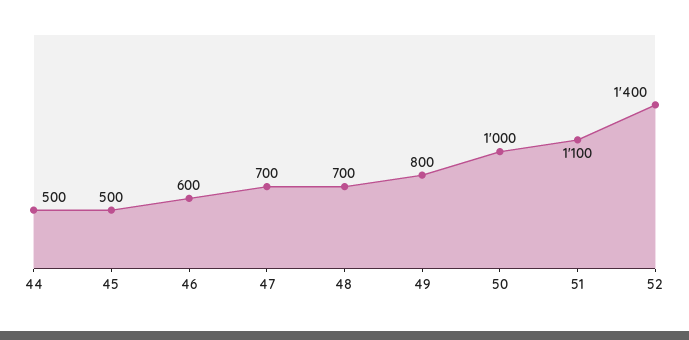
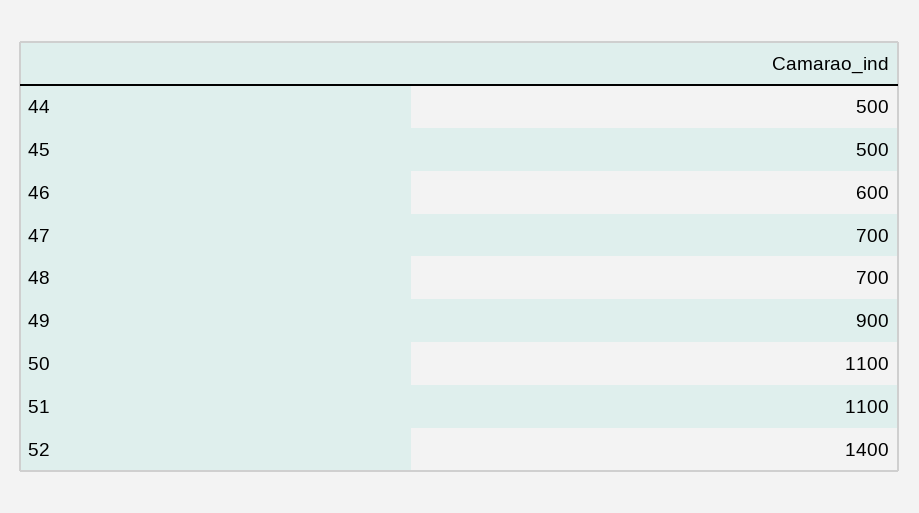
  {
    "44": 500,
    "45": 500,
    "46": 600,
    "47": 700,
    "48": 700,
-   "49": 800,
+   "49": 900,
-   "50": 1000,
+   "50": 1100,
    "51": 1100,
    "52": 1400
  }

